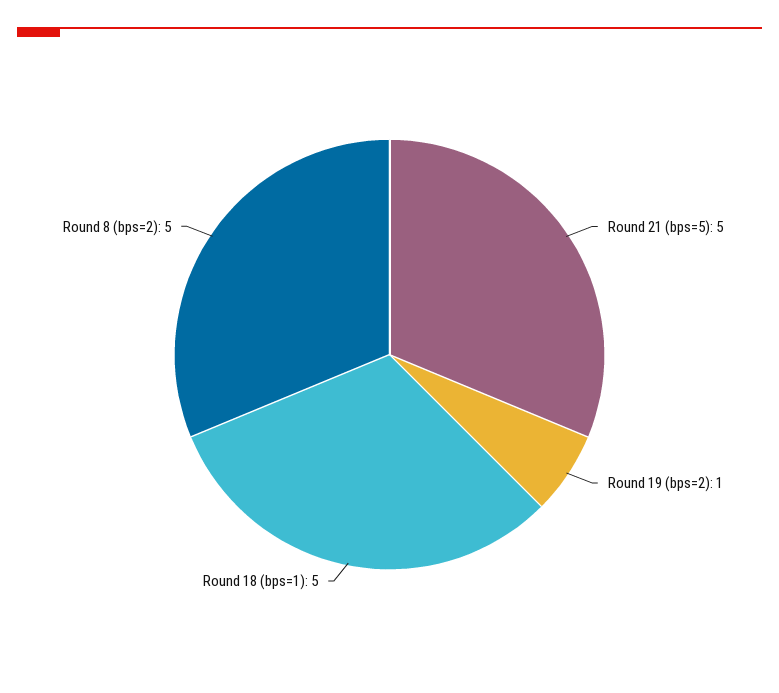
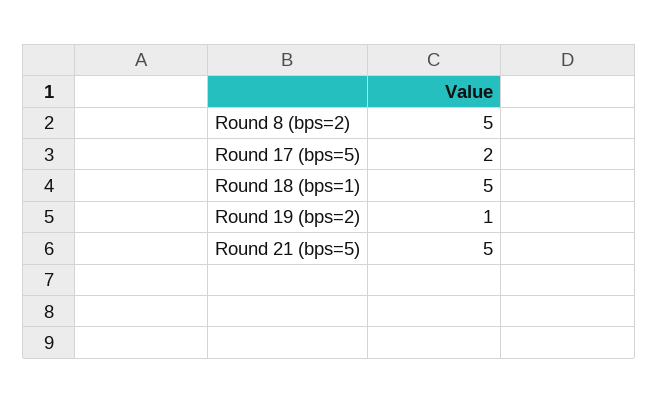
  {
    "Round 21 (bps=5)": 5,
    "Round 19 (bps=2)": 1,
    "Round 18 (bps=1)": 5,
-   "Round 8 (bps=2)": 5
+   "Round 8 (bps=2)": 5,
+   "Round 17 (bps=5)": 2
  }

